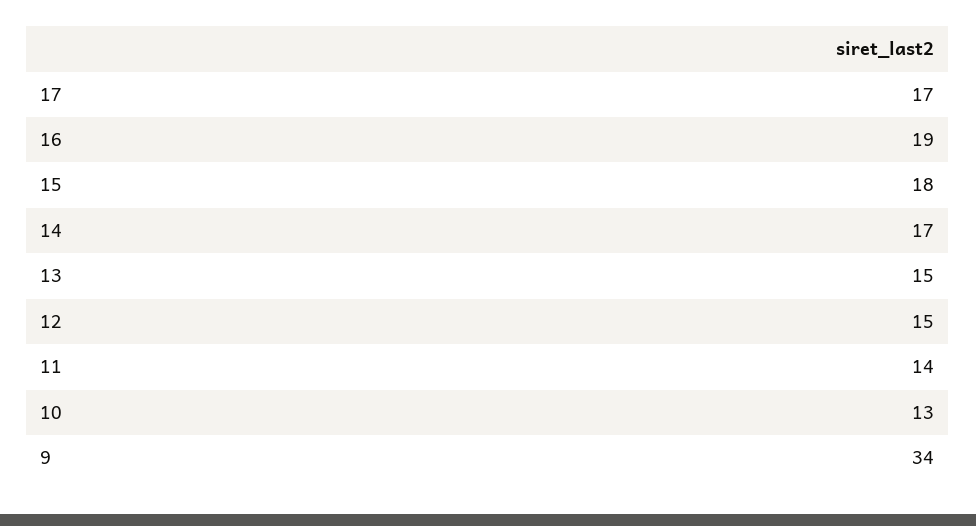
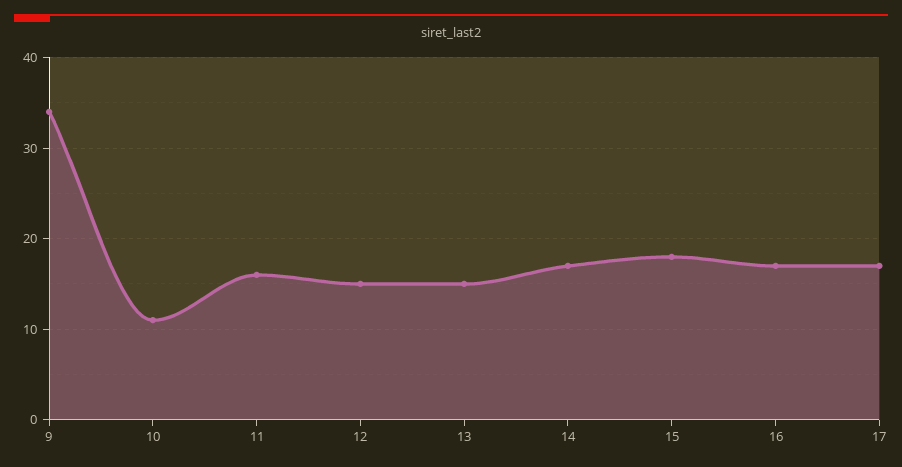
  {
    "17": 17,
-   "16": 19,
+   "16": 17,
    "15": 18,
    "14": 17,
    "13": 15,
    "12": 15,
-   "11": 14,
+   "11": 16,
-   "10": 13,
+   "10": 11,
    "9": 34
  }

